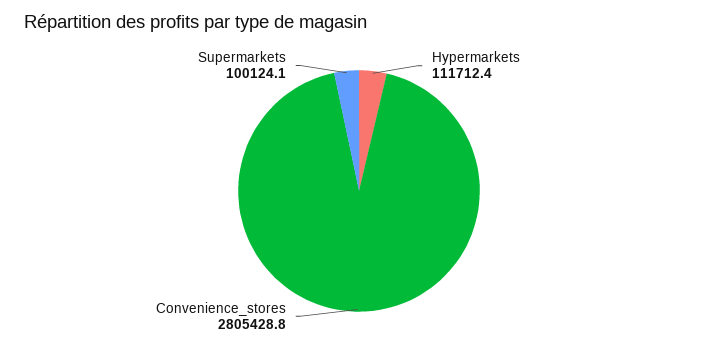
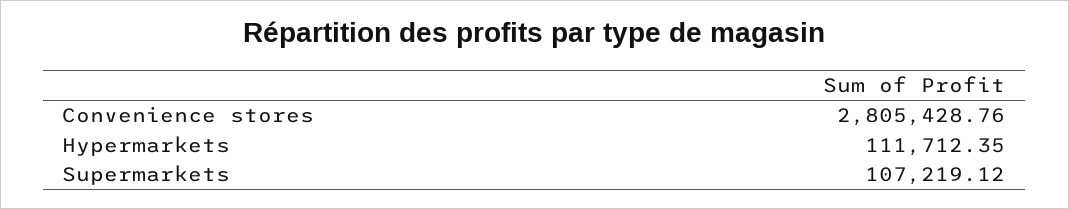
  {
    "Hypermarkets": 111712.35,
    "Convenience_stores": 2805428.76,
-   "Supermarkets": 100124.1
+   "Supermarkets": 107219.12
  }

